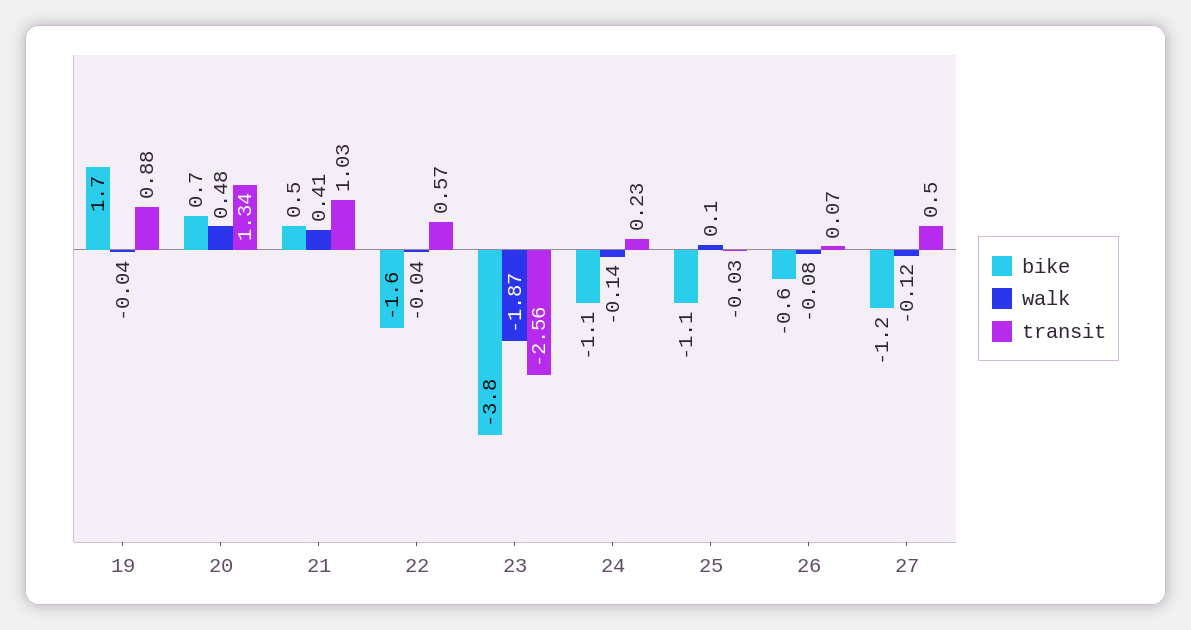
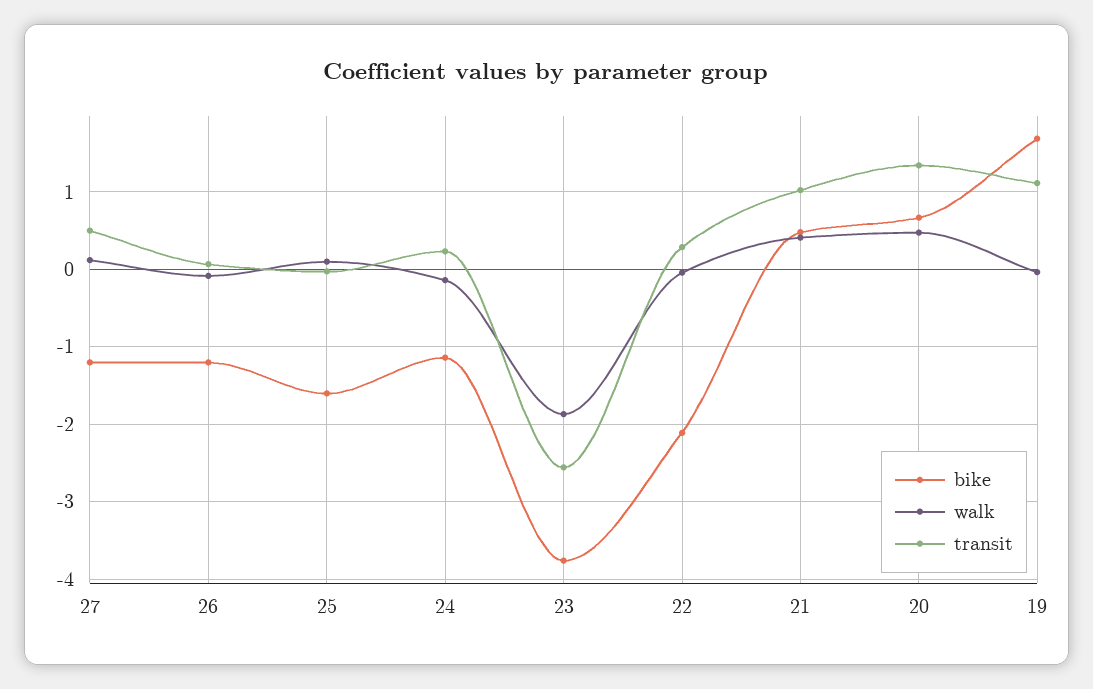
  {
    "bike": {
      "19": 1.7,
      "20": 0.7,
      "21": 0.5,
-     "22": -1.6,
+     "22": -2.1,
      "23": -3.8,
      "24": -1.1,
-     "25": -1.1,
+     "25": -1.6,
-     "26": -0.6,
+     "26": -1.2,
      "27": -1.2
    },
    "walk": {
      "19": -0.04,
      "20": 0.48,
      "21": 0.41,
      "22": -0.04,
      "23": -1.87,
      "24": -0.14,
      "25": 0.1,
      "26": -0.08,
-     "27": -0.12
+     "27": 0.1
    },
    "transit": {
-     "19": 0.88,
+     "19": 1.1,
      "20": 1.34,
      "21": 1.03,
-     "22": 0.57,
+     "22": 0.3,
      "23": -2.56,
      "24": 0.23,
      "25": -0.03,
      "26": 0.07,
      "27": 0.5
    }
  }

